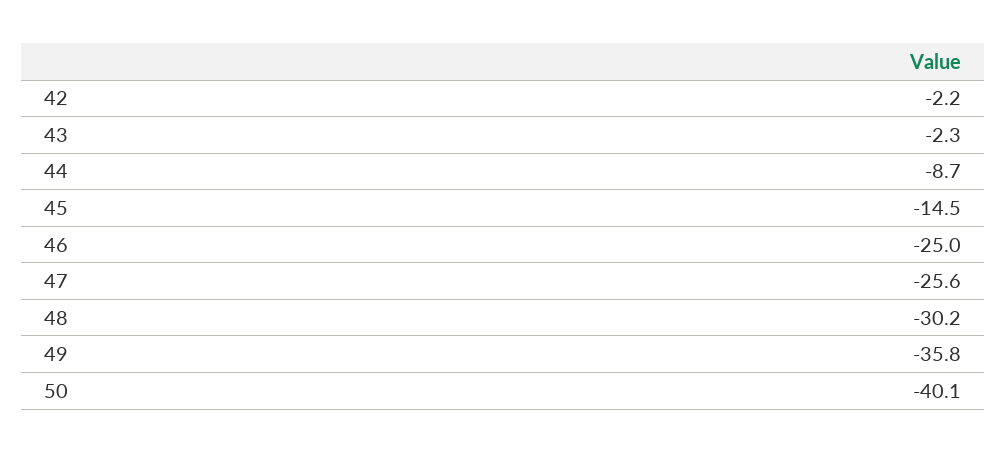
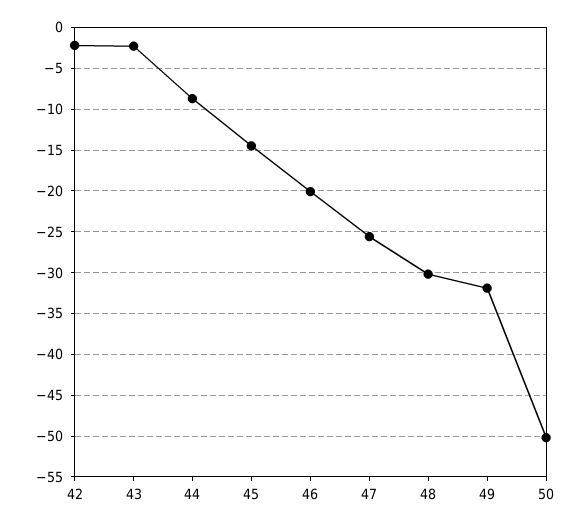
  {
    "42": -2.2,
    "43": -2.3,
    "44": -8.7,
    "45": -14.5,
-   "46": -25,
+   "46": -20,
    "47": -25.6,
    "48": -30.2,
-   "49": -35.8,
+   "49": -32,
-   "50": -40.1
+   "50": -50
  }

